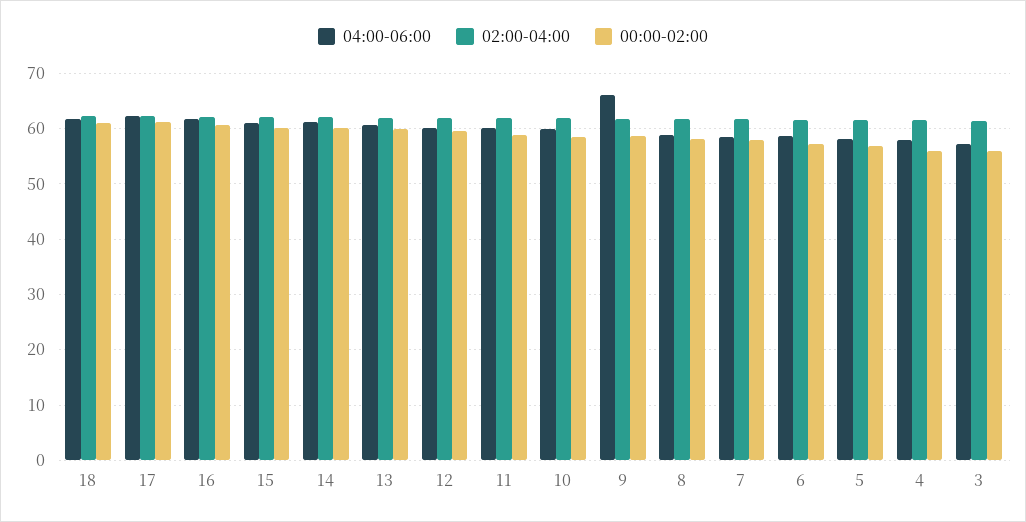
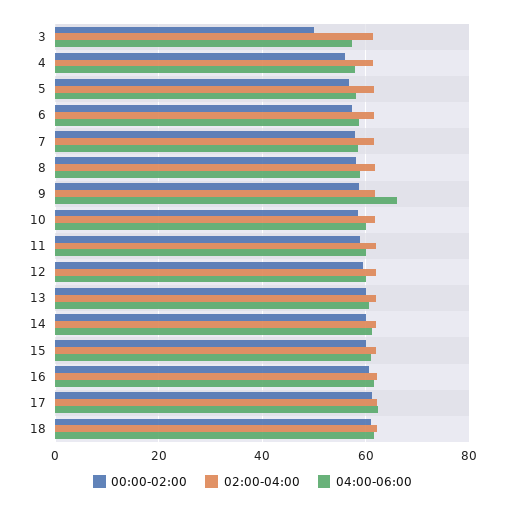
  {
    "04:00-06:00": {
      "18": 62,
      "17": 62,
      "16": 62,
      "15": 62,
      "14": 62,
      "13": 60,
      "12": 60,
      "11": 60,
      "10": 60,
      "9": 66,
      "8": 58,
      "7": 58,
      "6": 58,
      "5": 58,
      "4": 58,
      "3": 58
    },
    "02:00-04:00": {
      "18": 62,
      "17": 62,
      "16": 62,
      "15": 62,
      "14": 62,
      "13": 62,
      "12": 62,
      "11": 62,
      "10": 62,
      "9": 62,
      "8": 62,
      "7": 62,
      "6": 62,
      "5": 62,
      "4": 62,
      "3": 62
    },
    "00:00-02:00": {
      "18": 62,
      "17": 62,
      "16": 60,
      "15": 60,
      "14": 60,
      "13": 60,
      "12": 60,
      "11": 58,
      "10": 58,
      "9": 58,
      "8": 58,
      "7": 58,
      "6": 58,
      "5": 56,
      "4": 56,
-     "3": 56
+     "3": 50
    }
  }

